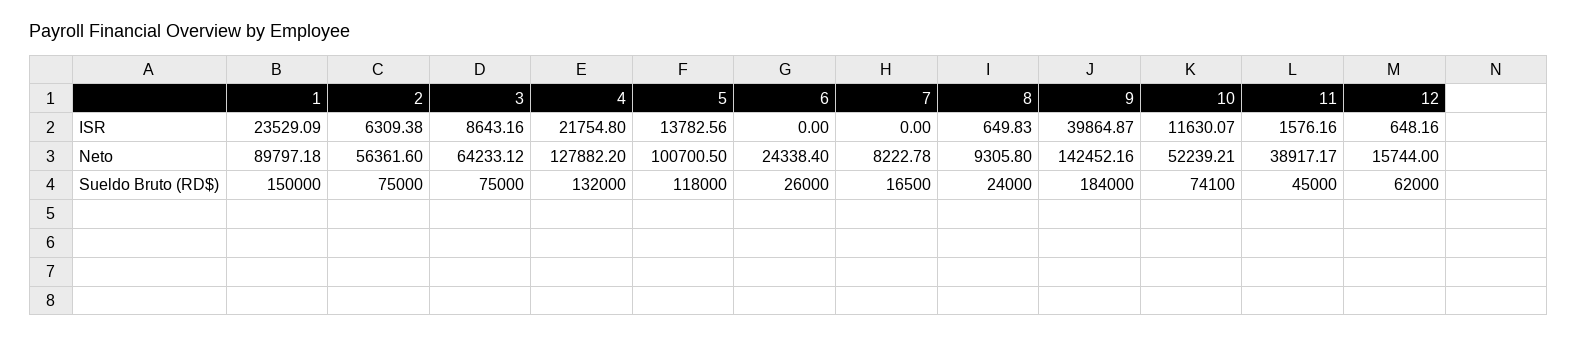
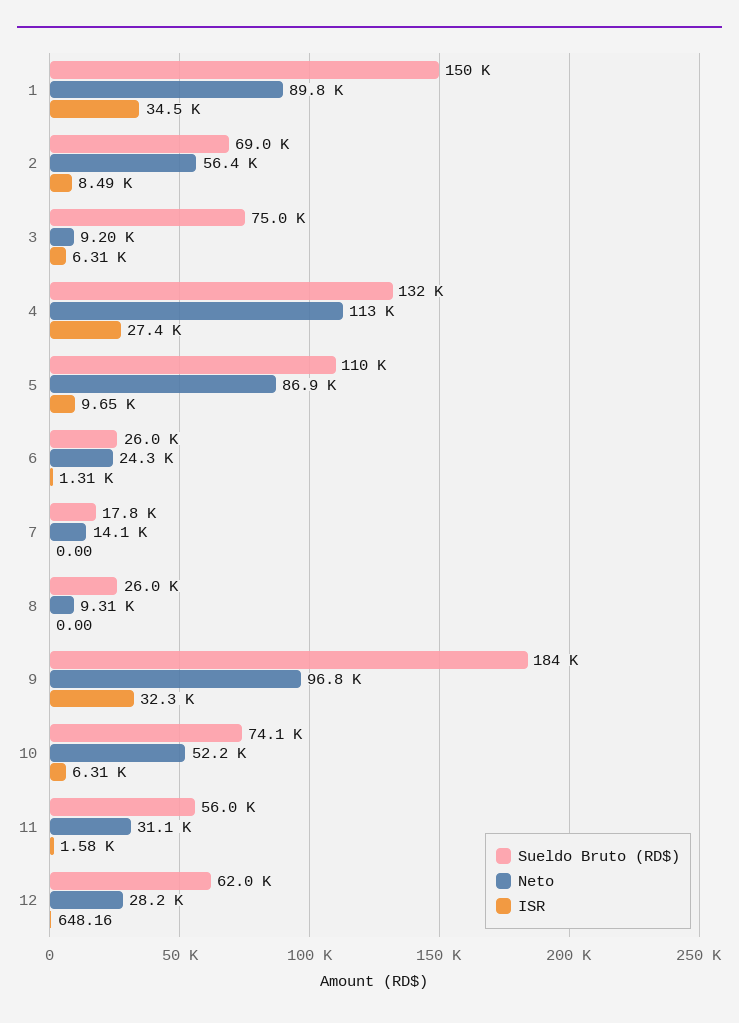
  {
    "ISR": {
-     "1": 23529.09,
+     "1": 34500,
-     "2": 6309.38,
+     "2": 8490,
-     "3": 8643.16,
+     "3": 6310,
-     "4": 21754.8,
+     "4": 27400,
-     "5": 13782.56,
+     "5": 9650,
-     "6": 0,
+     "6": 1310,
      "7": 0,
-     "8": 649.83,
+     "8": 0,
-     "9": 39864.87,
+     "9": 32300,
-     "10": 11630.07,
+     "10": 6310,
      "11": 1576.16,
      "12": 648.16
    },
    "Neto": {
      "1": 89797.18,
      "2": 56361.6,
-     "3": 64233.12,
+     "3": 9200,
-     "4": 127882.2,
+     "4": 113000,
-     "5": 100700.5,
+     "5": 86900,
      "6": 24338.4,
-     "7": 8222.78,
+     "7": 14100,
      "8": 9305.8,
-     "9": 142452.16,
+     "9": 96800,
      "10": 52239.21,
-     "11": 38917.17,
+     "11": 31100,
-     "12": 15744
+     "12": 28200
    },
    "Sueldo Bruto (RD$)": {
      "1": 150000,
-     "2": 75000,
+     "2": 69000,
      "3": 75000,
      "4": 132000,
-     "5": 118000,
+     "5": 110000,
      "6": 26000,
-     "7": 16500,
+     "7": 17800,
-     "8": 24000,
+     "8": 26000,
      "9": 184000,
      "10": 74100,
-     "11": 45000,
+     "11": 56000,
      "12": 62000
    }
  }

